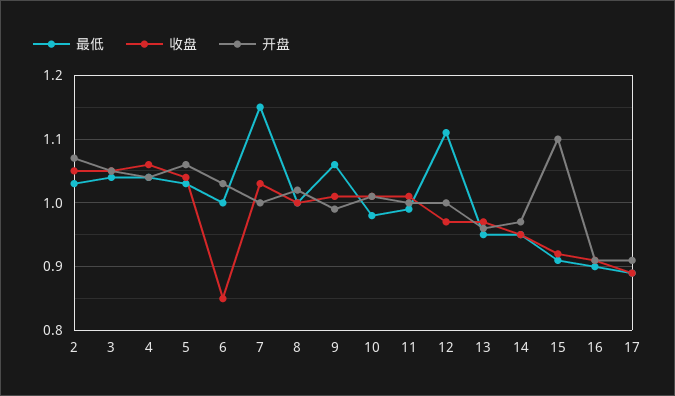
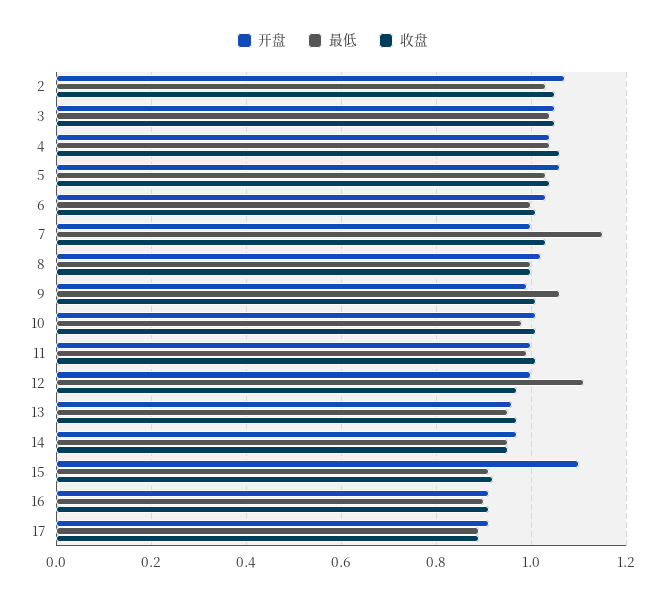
  {
    "最低": {
      "2": 1.03,
      "3": 1.04,
      "4": 1.04,
      "5": 1.03,
      "6": 1,
      "7": 1.15,
      "8": 1,
      "9": 1.06,
      "10": 0.98,
      "11": 0.99,
      "12": 1.11,
      "13": 0.95,
      "14": 0.95,
      "15": 0.91,
      "16": 0.9,
      "17": 0.89
    },
    "收盘": {
      "2": 1.05,
      "3": 1.05,
      "4": 1.06,
      "5": 1.04,
-     "6": 0.85,
+     "6": 1,
      "7": 1.03,
      "8": 1,
      "9": 1.01,
      "10": 1.01,
      "11": 1.01,
      "12": 0.97,
      "13": 0.97,
      "14": 0.95,
      "15": 0.92,
      "16": 0.91,
      "17": 0.89
    },
    "开盘": {
      "2": 1.07,
      "3": 1.05,
      "4": 1.04,
      "5": 1.06,
      "6": 1.03,
      "7": 1,
      "8": 1.02,
      "9": 0.99,
      "10": 1.01,
      "11": 1,
      "12": 1,
      "13": 0.96,
      "14": 0.97,
      "15": 1.1,
      "16": 0.91,
      "17": 0.91
    }
  }

